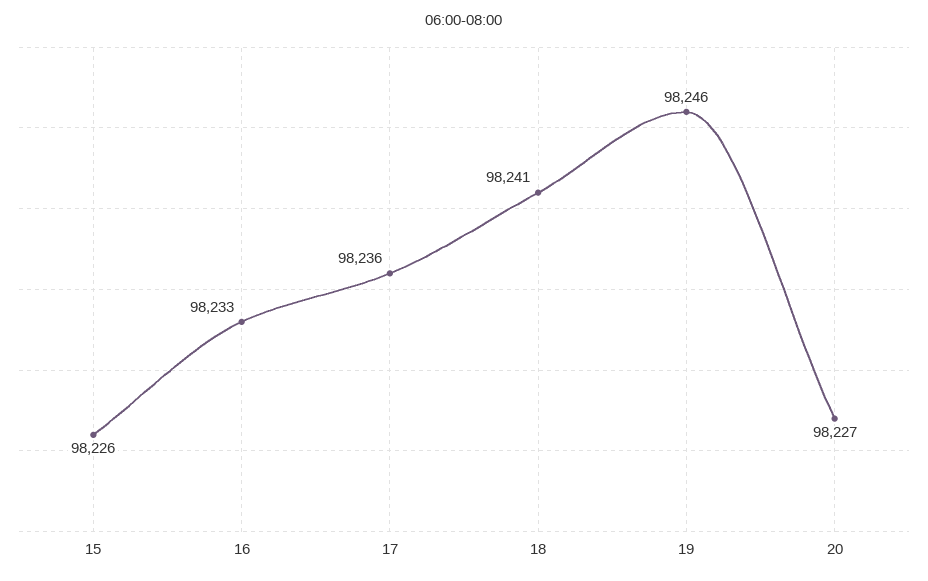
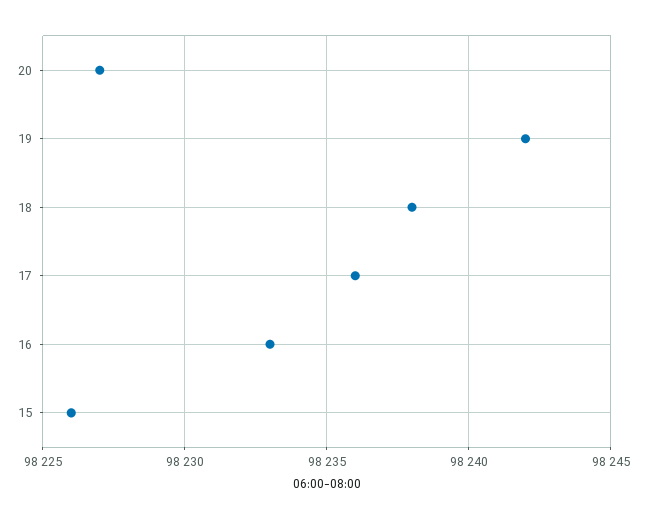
  {
    "15": 98226,
    "16": 98233,
    "17": 98236,
-   "18": 98241,
+   "18": 98238,
-   "19": 98246,
+   "19": 98242,
    "20": 98227
  }

